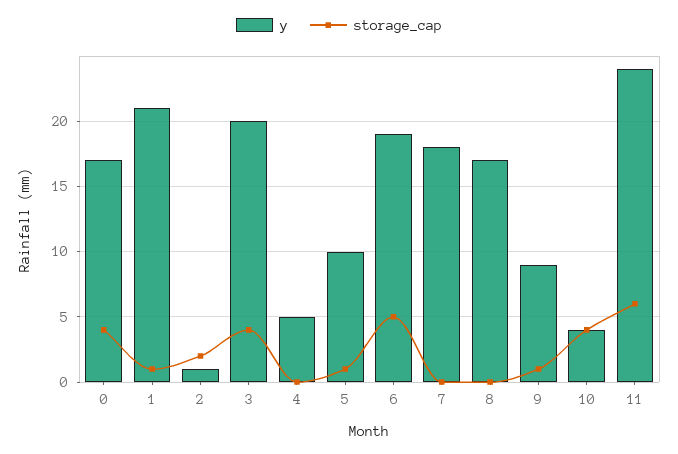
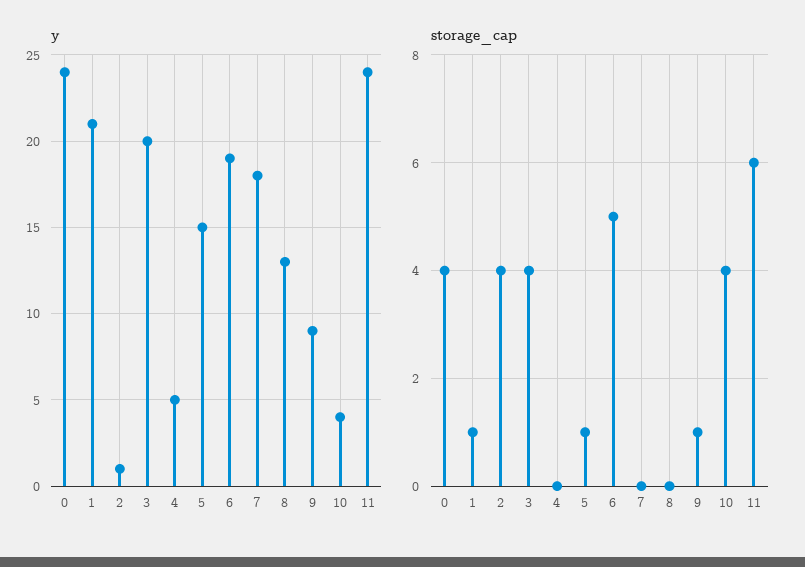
  {
    "y": {
-     "0": 17,
+     "0": 24,
      "1": 21,
      "2": 1,
      "3": 20,
      "4": 5,
-     "5": 10,
+     "5": 15,
      "6": 19,
      "7": 18,
-     "8": 17,
+     "8": 13,
      "9": 9,
      "10": 4,
      "11": 24
    },
    "storage_cap": {
      "0": 4,
      "1": 1,
-     "2": 2,
+     "2": 4,
      "3": 4,
      "4": 0,
      "5": 1,
      "6": 5,
      "7": 0,
      "8": 0,
      "9": 1,
      "10": 4,
      "11": 6
    }
  }

